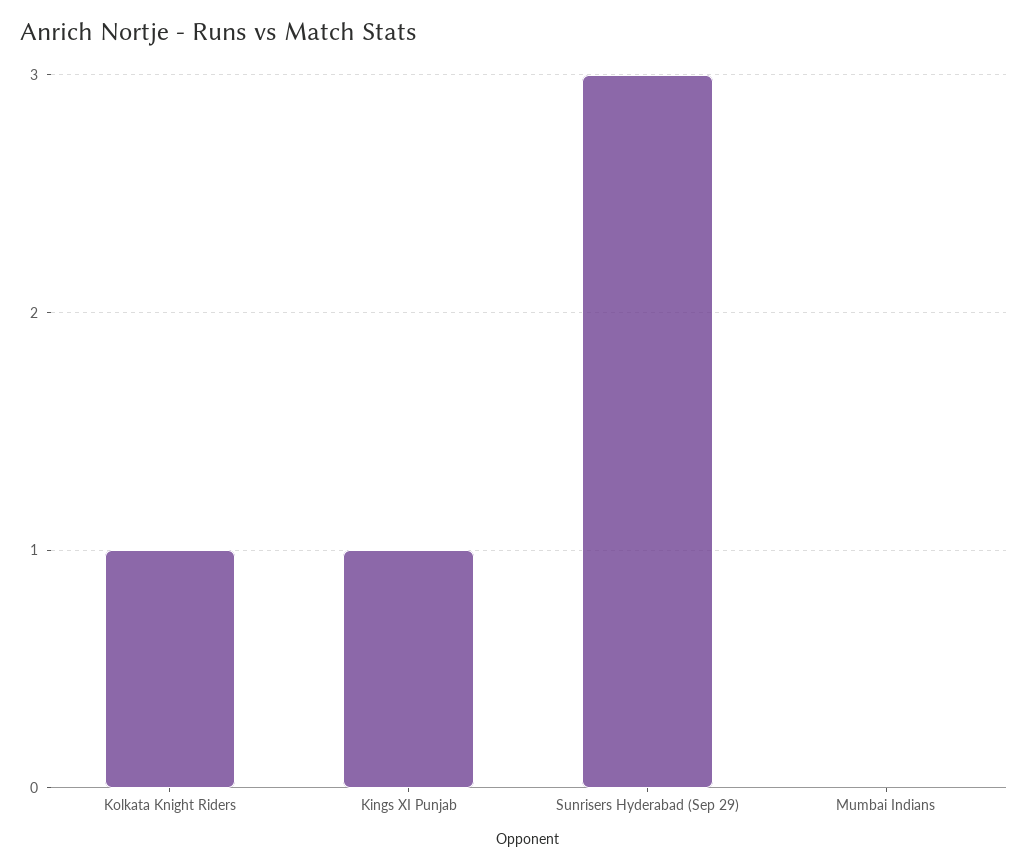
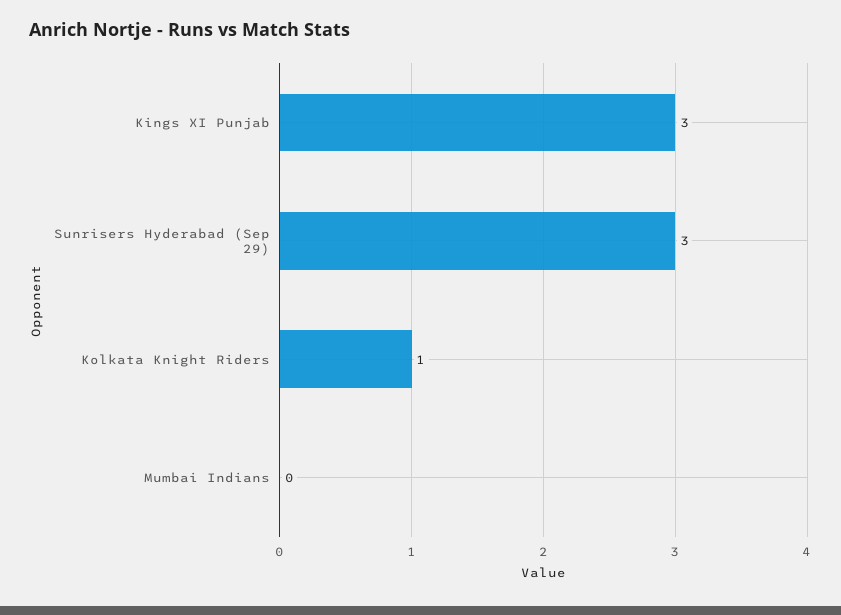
  {
    "Kolkata Knight Riders": 1,
-   "Kings XI Punjab": 1,
+   "Kings XI Punjab": 3,
    "Sunrisers Hyderabad (Sep 29)": 3,
    "Mumbai Indians": 0
  }

